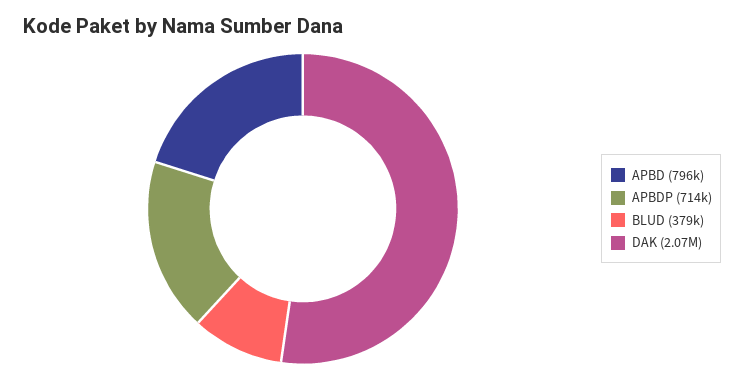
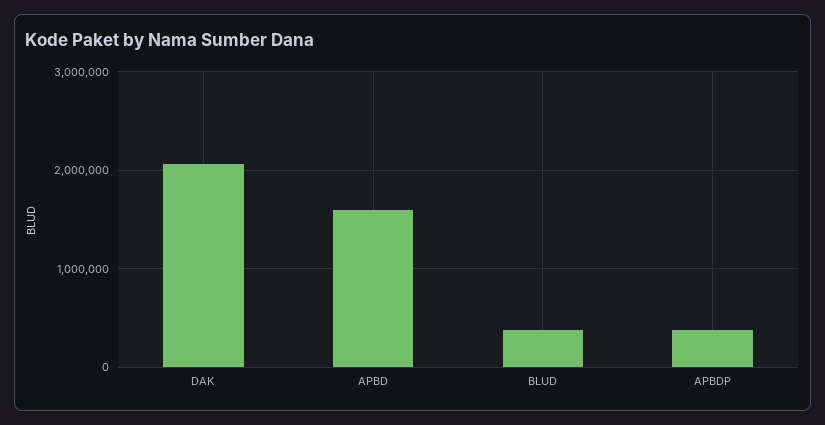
  {
-   "APBD": 796000,
+   "APBD": 1600000,
-   "APBDP": 714000,
+   "APBDP": 400000,
    "BLUD": 379000,
    "DAK": 2070000
  }

